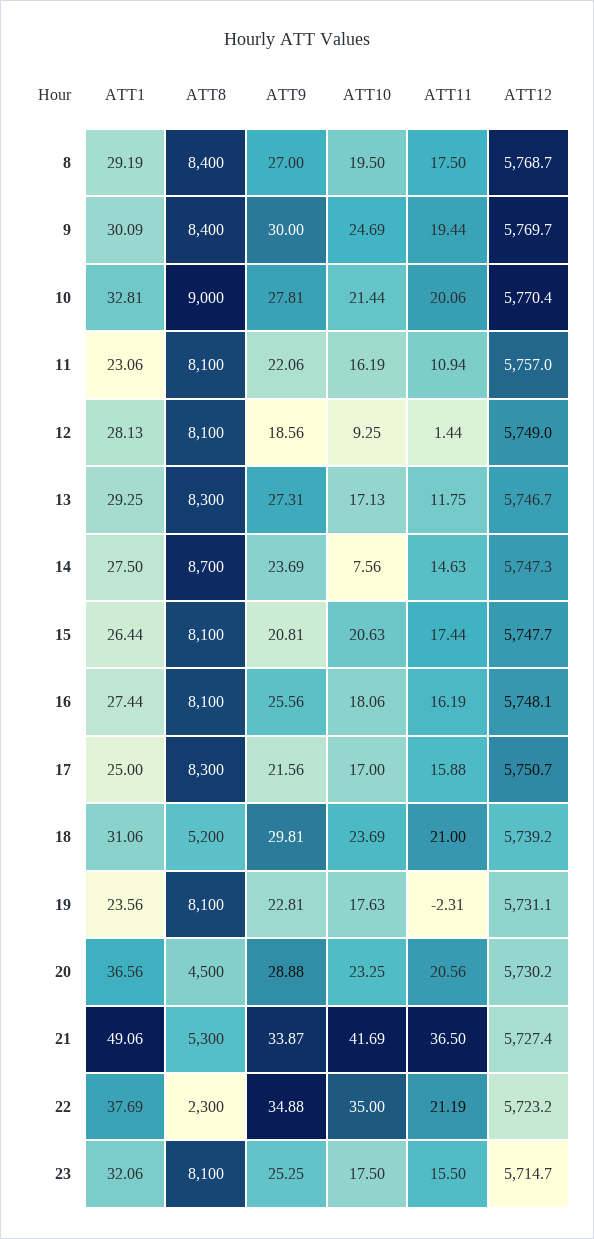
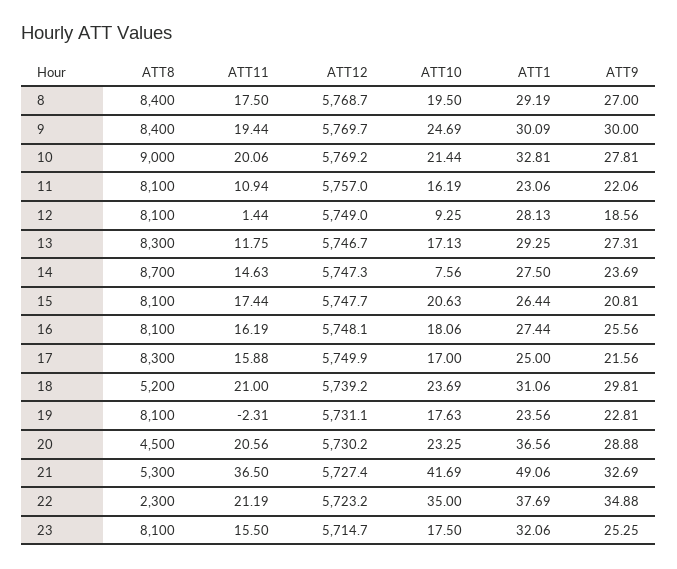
  {
    "ATT1": {
      "8": 29.19,
      "9": 30.09,
      "10": 32.81,
      "11": 23.06,
      "12": 28.13,
      "13": 29.25,
      "14": 27.5,
      "15": 26.44,
      "16": 27.44,
      "17": 25,
      "18": 31.06,
      "19": 23.56,
      "20": 36.56,
      "21": 49.06,
      "22": 37.69,
      "23": 32.06
    },
    "ATT8": {
      "8": 8400,
      "9": 8400,
      "10": 9000,
      "11": 8100,
      "12": 8100,
      "13": 8300,
      "14": 8700,
      "15": 8100,
      "16": 8100,
      "17": 8300,
      "18": 5200,
      "19": 8100,
      "20": 4500,
      "21": 5300,
      "22": 2300,
      "23": 8100
    },
    "ATT9": {
      "8": 27,
      "9": 30,
      "10": 27.81,
      "11": 22.06,
      "12": 18.56,
      "13": 27.31,
      "14": 23.69,
      "15": 20.81,
      "16": 25.56,
      "17": 21.56,
      "18": 29.81,
      "19": 22.81,
      "20": 28.88,
-     "21": 33.87,
+     "21": 32.69,
      "22": 34.88,
      "23": 25.25
    },
    "ATT10": {
      "8": 19.5,
      "9": 24.69,
      "10": 21.44,
      "11": 16.19,
      "12": 9.25,
      "13": 17.13,
      "14": 7.56,
      "15": 20.63,
      "16": 18.06,
      "17": 17,
      "18": 23.69,
      "19": 17.63,
      "20": 23.25,
      "21": 41.69,
      "22": 35,
      "23": 17.5
    },
    "ATT11": {
      "8": 17.5,
      "9": 19.44,
      "10": 20.06,
      "11": 10.94,
      "12": 1.44,
      "13": 11.75,
      "14": 14.63,
      "15": 17.44,
      "16": 16.19,
      "17": 15.88,
      "18": 21,
      "19": -2.31,
      "20": 20.56,
      "21": 36.5,
      "22": 21.19,
      "23": 15.5
    },
    "ATT12": {
      "8": 5768.7,
      "9": 5769.7,
-     "10": 5770.4,
+     "10": 5769.2,
      "11": 5757,
      "12": 5749,
      "13": 5746.7,
      "14": 5747.3,
      "15": 5747.7,
      "16": 5748.1,
-     "17": 5750.7,
+     "17": 5749.9,
      "18": 5739.2,
      "19": 5731.1,
      "20": 5730.2,
      "21": 5727.4,
      "22": 5723.2,
      "23": 5714.7
    }
  }

